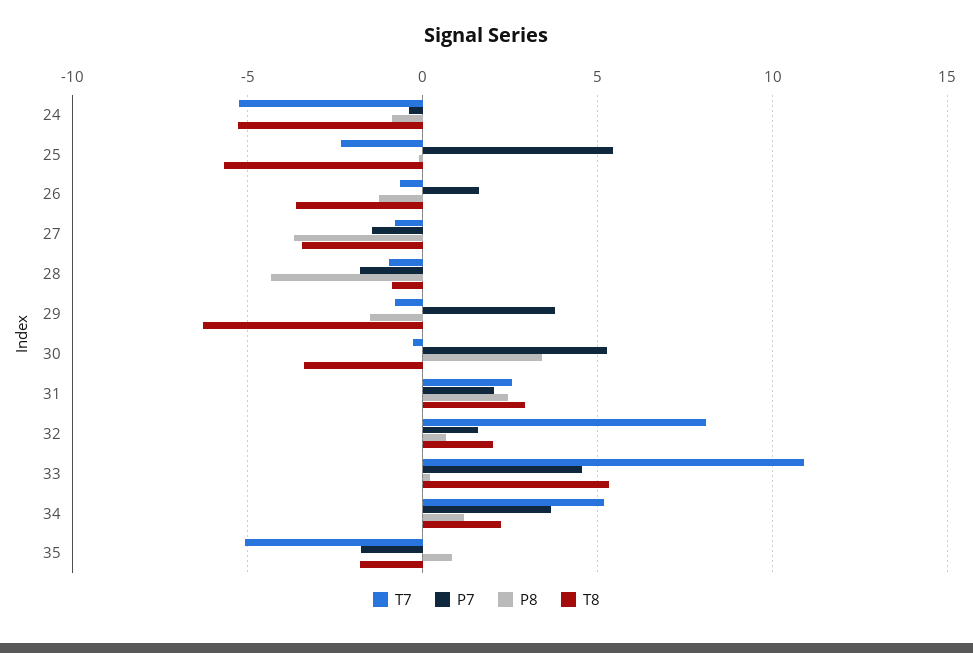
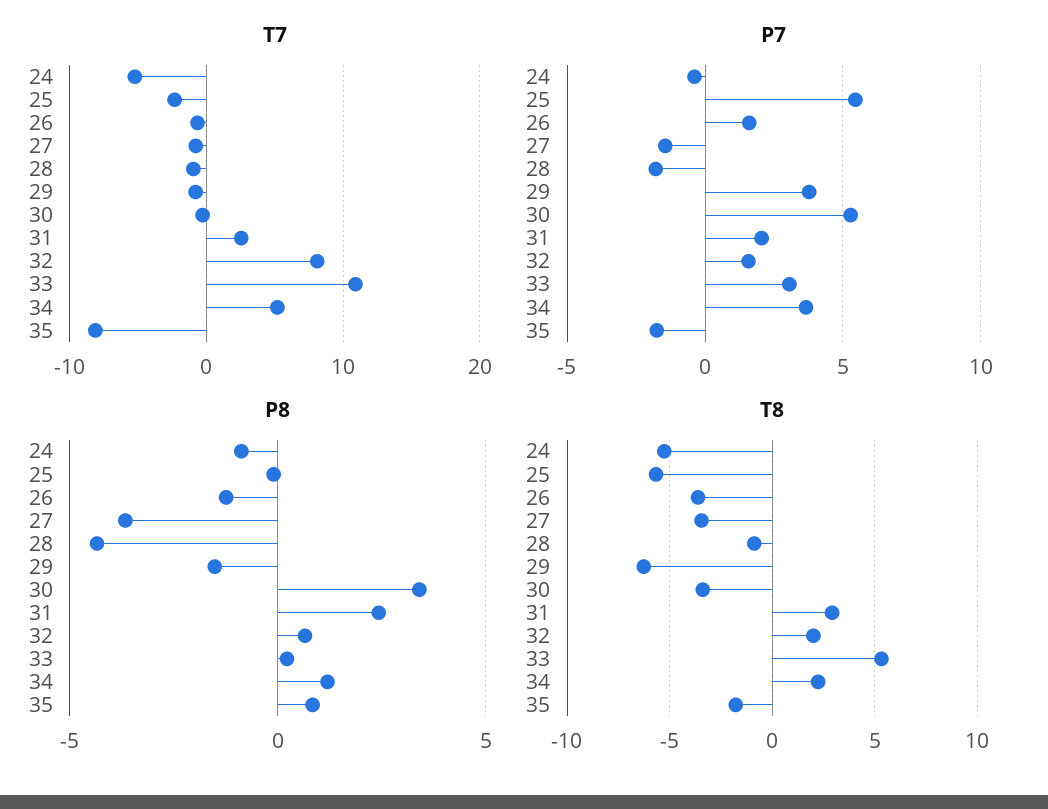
  {
    "T7": {
      "24": -5,
      "25": -2.5,
      "26": -0.5,
      "27": -1,
      "28": -1,
      "29": -1,
      "30": -0.5,
      "31": 2.5,
      "32": 8,
      "33": 11,
      "34": 5,
-     "35": -5
+     "35": -8
    },
    "P7": {
      "24": -0.5,
      "25": 5.5,
      "26": 1.5,
      "27": -1.5,
      "28": -2,
      "29": 4,
      "30": 5.5,
      "31": 2,
      "32": 1.5,
-     "33": 4.5,
+     "33": 3,
      "34": 3.5,
      "35": -2
    },
    "P8": {
      "24": -1,
      "25": 0,
      "26": -1,
      "27": -3.5,
      "28": -4.5,
      "29": -1.5,
      "30": 3.5,
      "31": 2.5,
      "32": 0.5,
      "33": 0,
      "34": 1,
      "35": 1
    },
    "T8": {
      "24": -5.5,
      "25": -5.5,
      "26": -3.5,
      "27": -3.5,
      "28": -1,
      "29": -6.5,
      "30": -3.5,
      "31": 3,
      "32": 2,
      "33": 5.5,
      "34": 2,
      "35": -2
    }
  }

